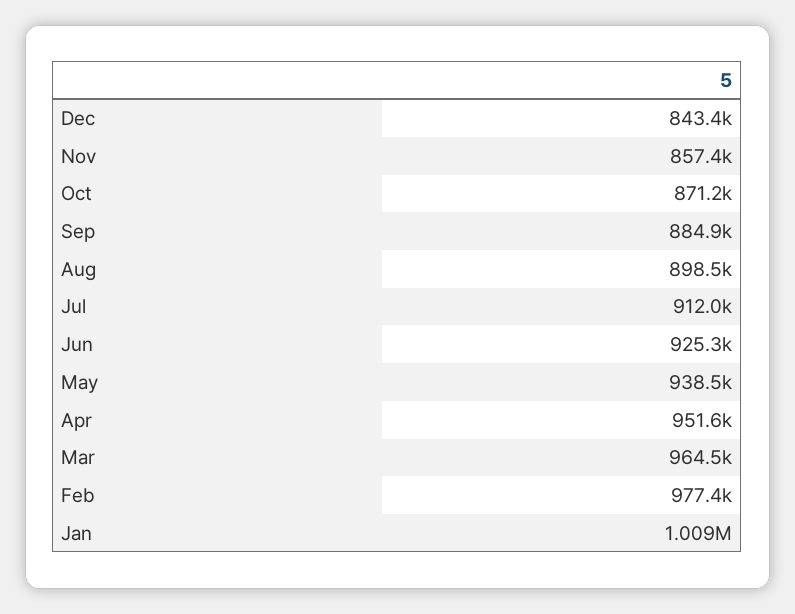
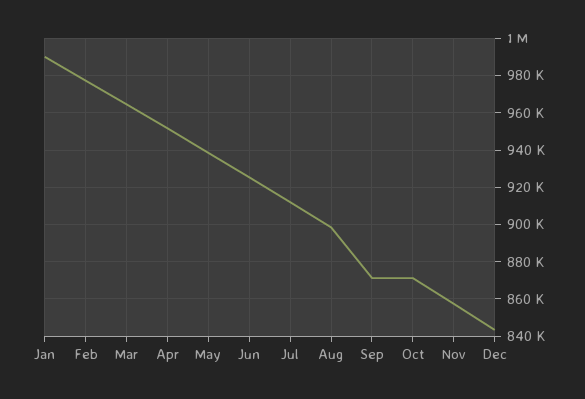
  {
    "Dec": 843400,
    "Nov": 857400,
    "Oct": 871200,
-   "Sep": 884900,
+   "Sep": 870000,
    "Aug": 898500,
    "Jul": 912000,
    "Jun": 925300,
    "May": 938500,
    "Apr": 951600,
    "Mar": 964500,
    "Feb": 977400,
-   "Jan": 1009000
+   "Jan": 990000
  }

